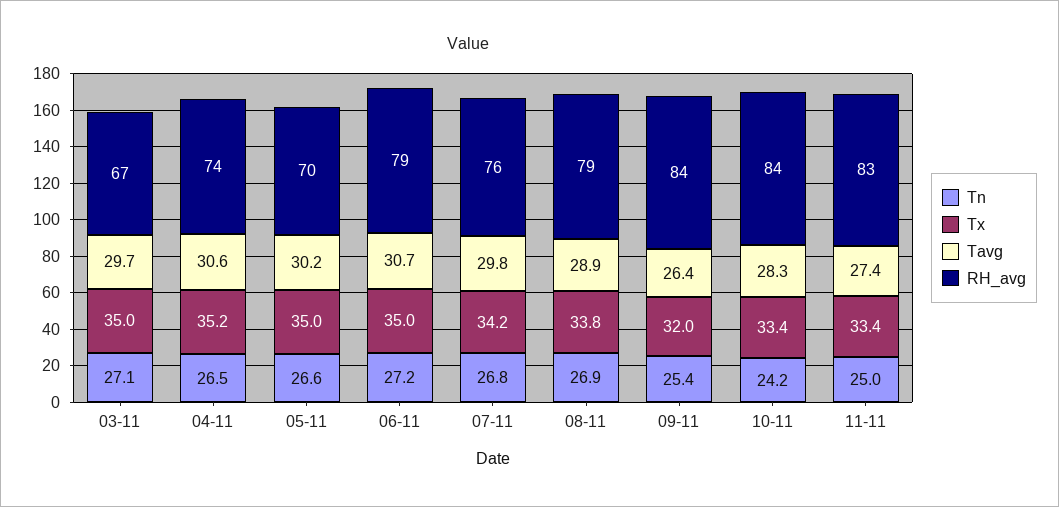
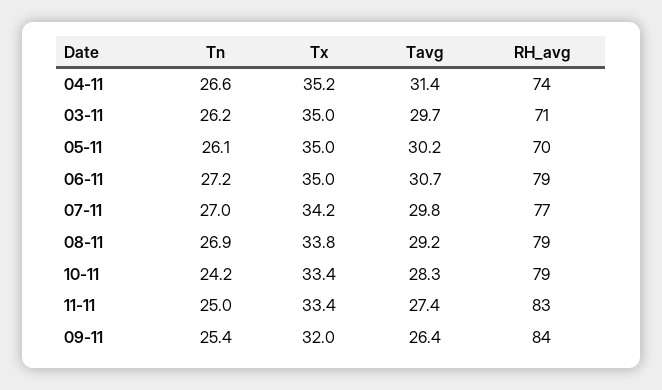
  {
    "Tn": {
-     "03-11": 27.1,
+     "03-11": 26.2,
-     "04-11": 26.5,
+     "04-11": 26.6,
-     "05-11": 26.6,
+     "05-11": 26.1,
      "06-11": 27.2,
-     "07-11": 26.8,
+     "07-11": 27,
      "08-11": 26.9,
      "09-11": 25.4,
      "10-11": 24.2,
      "11-11": 25
    },
    "Tx": {
      "03-11": 35,
      "04-11": 35.2,
      "05-11": 35,
      "06-11": 35,
      "07-11": 34.2,
      "08-11": 33.8,
      "09-11": 32,
      "10-11": 33.4,
      "11-11": 33.4
    },
    "Tavg": {
      "03-11": 29.7,
-     "04-11": 30.6,
+     "04-11": 31.4,
      "05-11": 30.2,
      "06-11": 30.7,
      "07-11": 29.8,
-     "08-11": 28.9,
+     "08-11": 29.2,
      "09-11": 26.4,
      "10-11": 28.3,
      "11-11": 27.4
    },
    "RH_avg": {
-     "03-11": 67,
+     "03-11": 71,
      "04-11": 74,
      "05-11": 70,
      "06-11": 79,
-     "07-11": 76,
+     "07-11": 77,
      "08-11": 79,
      "09-11": 84,
-     "10-11": 84,
+     "10-11": 79,
      "11-11": 83
    }
  }

